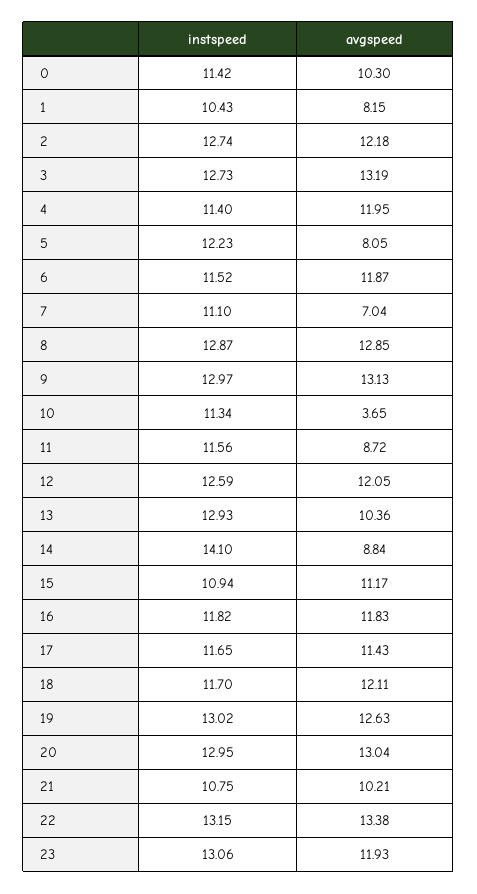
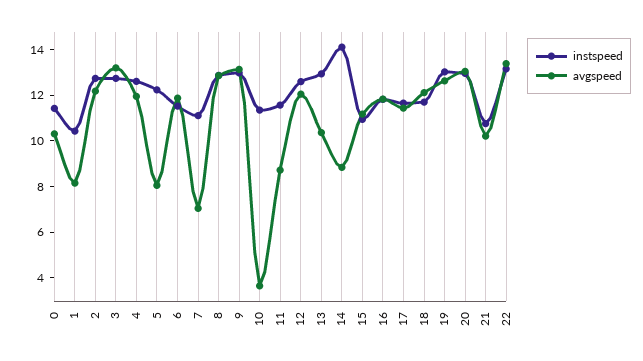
  {
    "instspeed": {
      "0": 11.42,
      "1": 10.43,
      "2": 12.74,
      "3": 12.73,
-     "4": 11.4,
+     "4": 12.5,
      "5": 12.23,
      "6": 11.52,
      "7": 11.1,
      "8": 12.87,
      "9": 12.97,
      "10": 11.34,
      "11": 11.56,
      "12": 12.59,
      "13": 12.93,
      "14": 14.1,
      "15": 10.94,
      "16": 11.82,
      "17": 11.65,
      "18": 11.7,
      "19": 13.02,
      "20": 12.95,
      "21": 10.75,
-     "22": 13.15,
+     "22": 13.15
-     "23": 13.06
    },
    "avgspeed": {
      "0": 10.3,
      "1": 8.15,
      "2": 12.18,
      "3": 13.19,
      "4": 11.95,
      "5": 8.05,
      "6": 11.87,
      "7": 7.04,
      "8": 12.85,
      "9": 13.13,
      "10": 3.65,
      "11": 8.72,
      "12": 12.05,
      "13": 10.36,
      "14": 8.84,
      "15": 11.17,
      "16": 11.83,
      "17": 11.43,
      "18": 12.11,
      "19": 12.63,
      "20": 13.04,
      "21": 10.21,
-     "22": 13.38,
+     "22": 13.38
-     "23": 11.93
    }
  }

